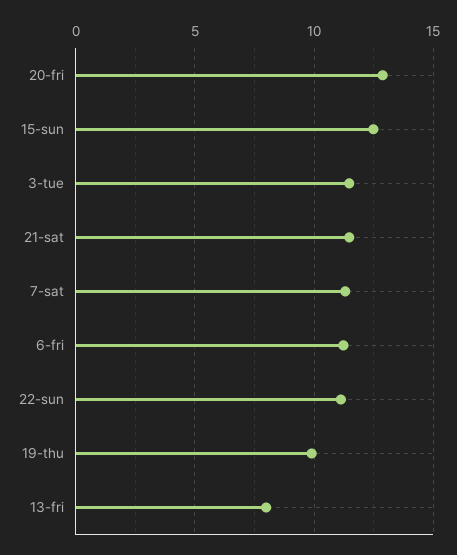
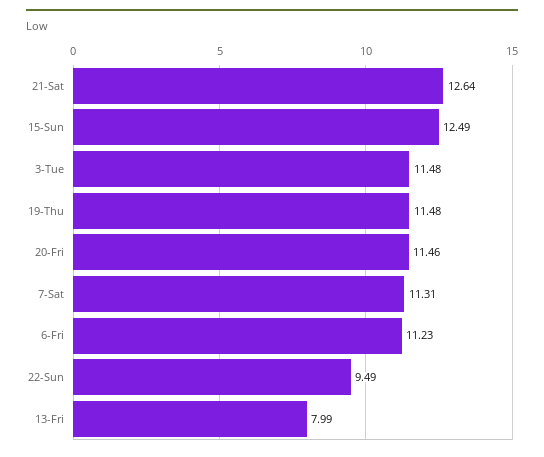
  {
-   "20-fri": 13,
+   "20-fri": 11.46,
    "15-sun": 12.49,
    "3-tue": 11.48,
-   "21-sat": 11.5,
+   "21-sat": 12.64,
    "7-sat": 11.31,
    "6-fri": 11.23,
-   "22-sun": 11,
+   "22-sun": 9.49,
-   "19-thu": 10,
+   "19-thu": 11.48,
    "13-fri": 7.99
  }

